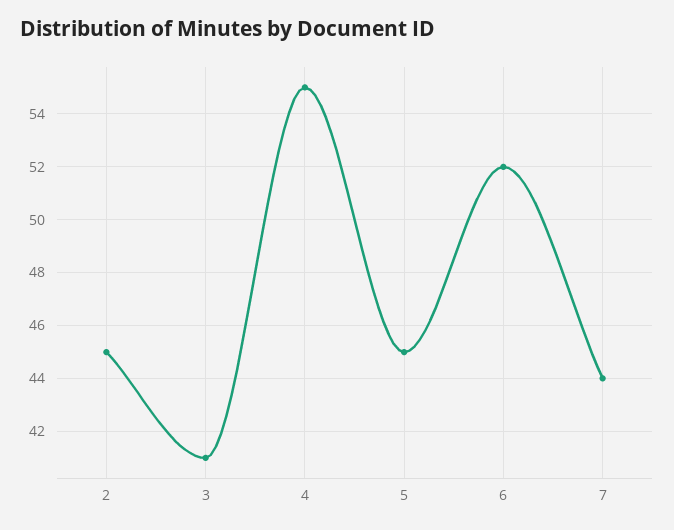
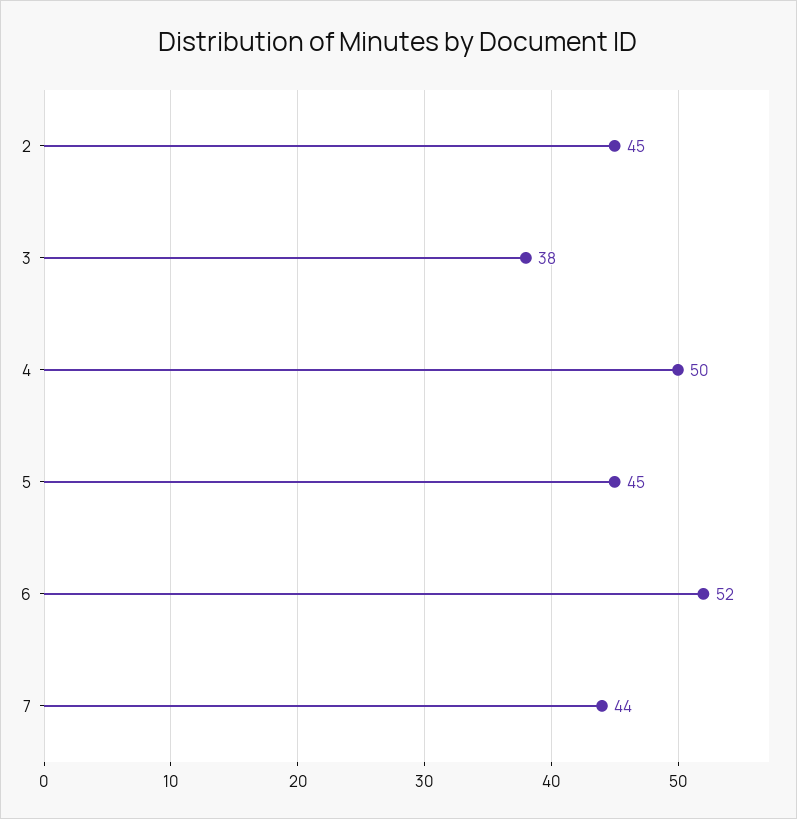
  {
    "2": 45,
-   "3": 41,
+   "3": 38,
-   "4": 55,
+   "4": 50,
    "5": 45,
    "6": 52,
    "7": 44
  }

